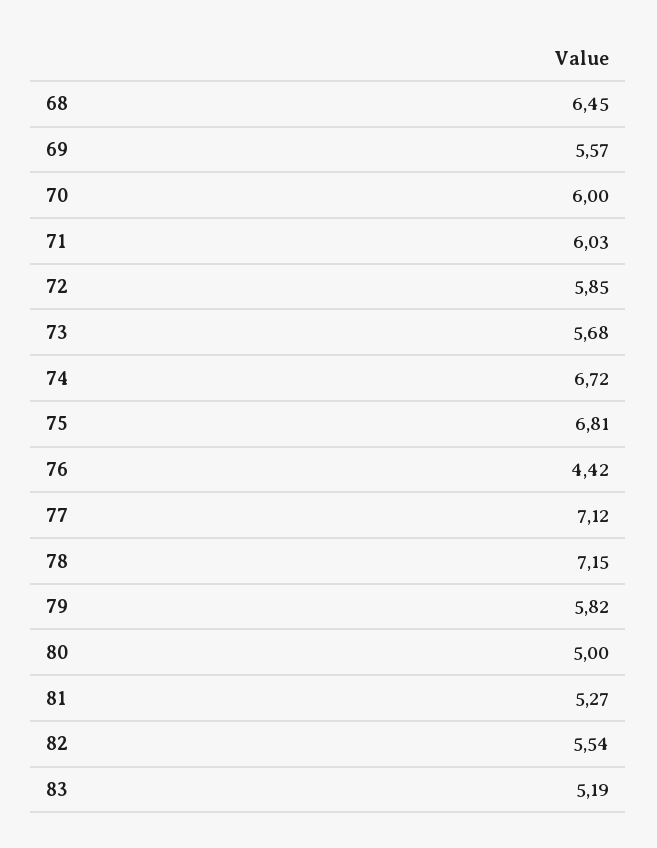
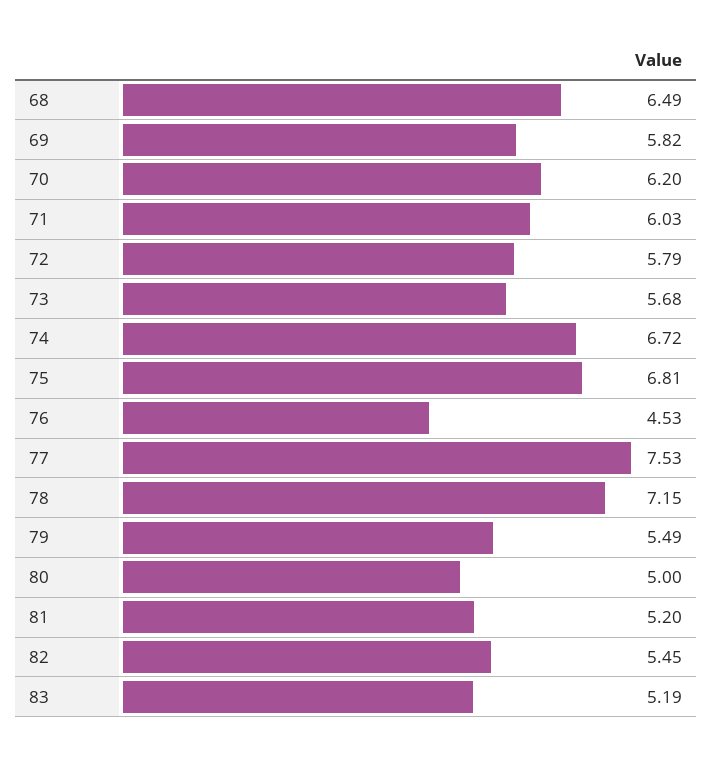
  {
-   "68": 6.45,
+   "68": 6.49,
-   "69": 5.57,
+   "69": 5.82,
-   "70": 6,
+   "70": 6.2,
    "71": 6.03,
-   "72": 5.85,
+   "72": 5.79,
    "73": 5.68,
    "74": 6.72,
    "75": 6.81,
-   "76": 4.42,
+   "76": 4.53,
-   "77": 7.12,
+   "77": 7.53,
    "78": 7.15,
-   "79": 5.82,
+   "79": 5.49,
    "80": 5,
-   "81": 5.27,
+   "81": 5.2,
-   "82": 5.54,
+   "82": 5.45,
    "83": 5.19
  }

